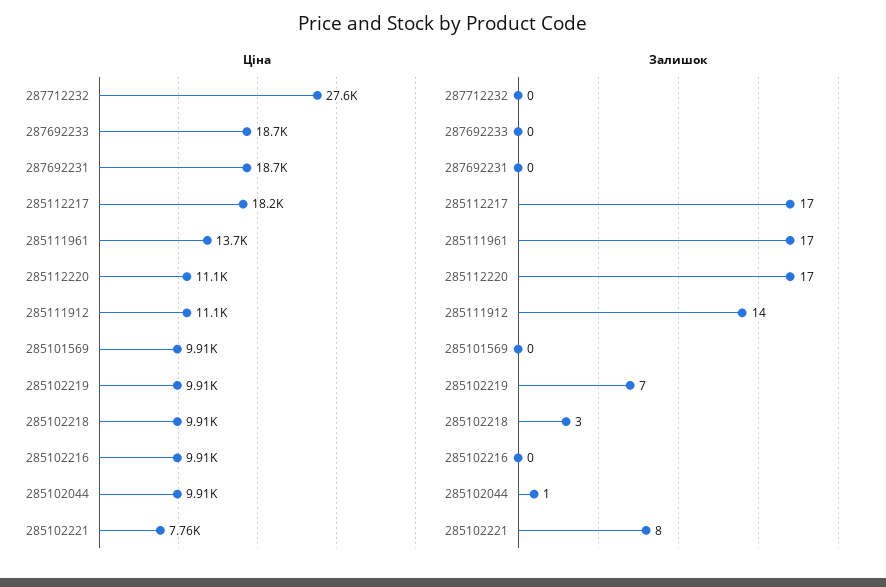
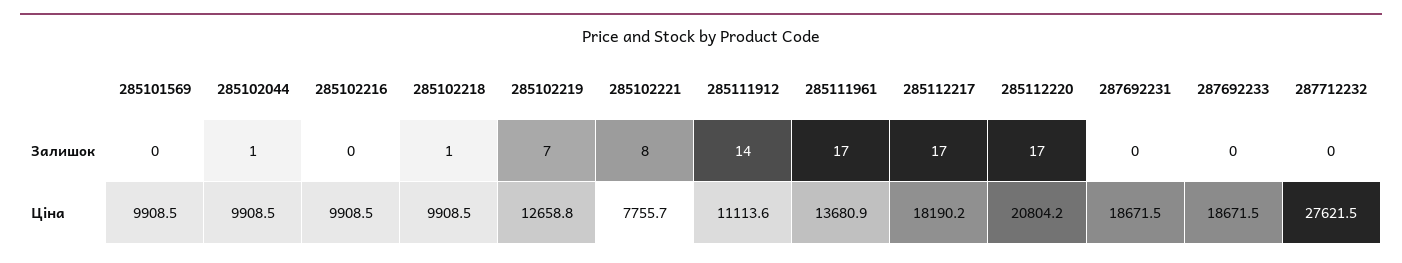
  {
    "Ціна": {
      "287712232": 27621.5,
      "287692233": 18671.5,
      "287692231": 18671.5,
      "285112217": 18190.2,
      "285111961": 13680.9,
-     "285112220": 11100,
+     "285112220": 20804.2,
      "285111912": 11113.6,
      "285101569": 9908.5,
-     "285102219": 9910,
+     "285102219": 12658.8,
      "285102218": 9908.5,
      "285102216": 9908.5,
      "285102044": 9908.5,
      "285102221": 7755.7
    },
    "Залишок": {
      "287712232": 0,
      "287692233": 0,
      "287692231": 0,
      "285112217": 17,
      "285111961": 17,
      "285112220": 17,
      "285111912": 14,
      "285101569": 0,
      "285102219": 7,
-     "285102218": 3,
+     "285102218": 1,
      "285102216": 0,
      "285102044": 1,
      "285102221": 8
    }
  }

